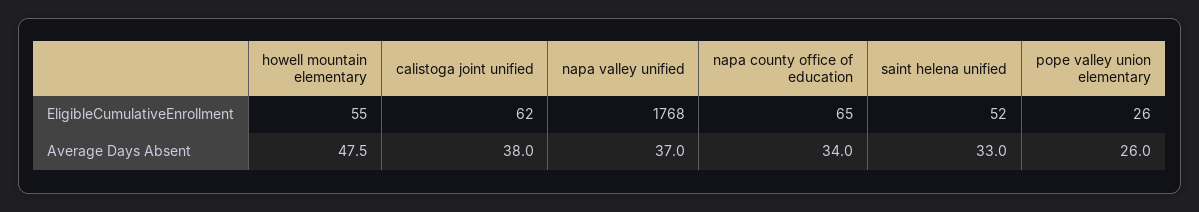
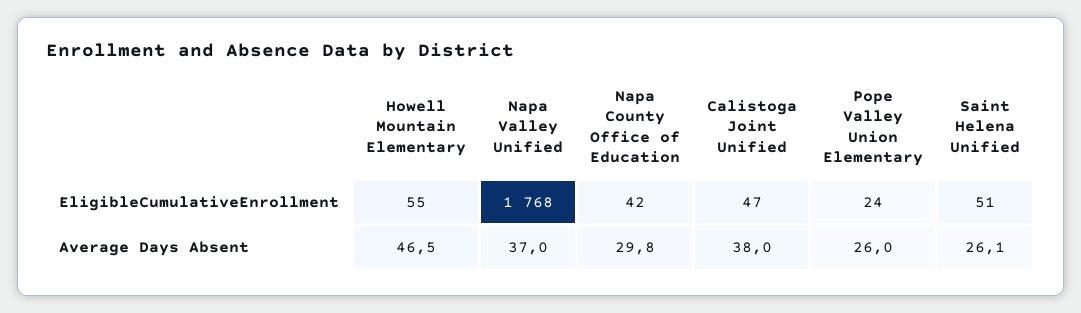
  {
    "howell mountain elementary": {
      "EligibleCumulativeEnrollment": 55,
-     "Average Days Absent": 47.5
+     "Average Days Absent": 46.5
    },
    "calistoga joint unified": {
-     "EligibleCumulativeEnrollment": 62,
+     "EligibleCumulativeEnrollment": 47,
      "Average Days Absent": 38
    },
    "napa valley unified": {
      "EligibleCumulativeEnrollment": 1768,
      "Average Days Absent": 37
    },
    "napa county office of education": {
-     "EligibleCumulativeEnrollment": 65,
+     "EligibleCumulativeEnrollment": 42,
-     "Average Days Absent": 34
+     "Average Days Absent": 29.8
    },
    "saint helena unified": {
-     "EligibleCumulativeEnrollment": 52,
+     "EligibleCumulativeEnrollment": 51,
-     "Average Days Absent": 33
+     "Average Days Absent": 26.1
    },
    "pope valley union elementary": {
-     "EligibleCumulativeEnrollment": 26,
+     "EligibleCumulativeEnrollment": 24,
      "Average Days Absent": 26
    }
  }

